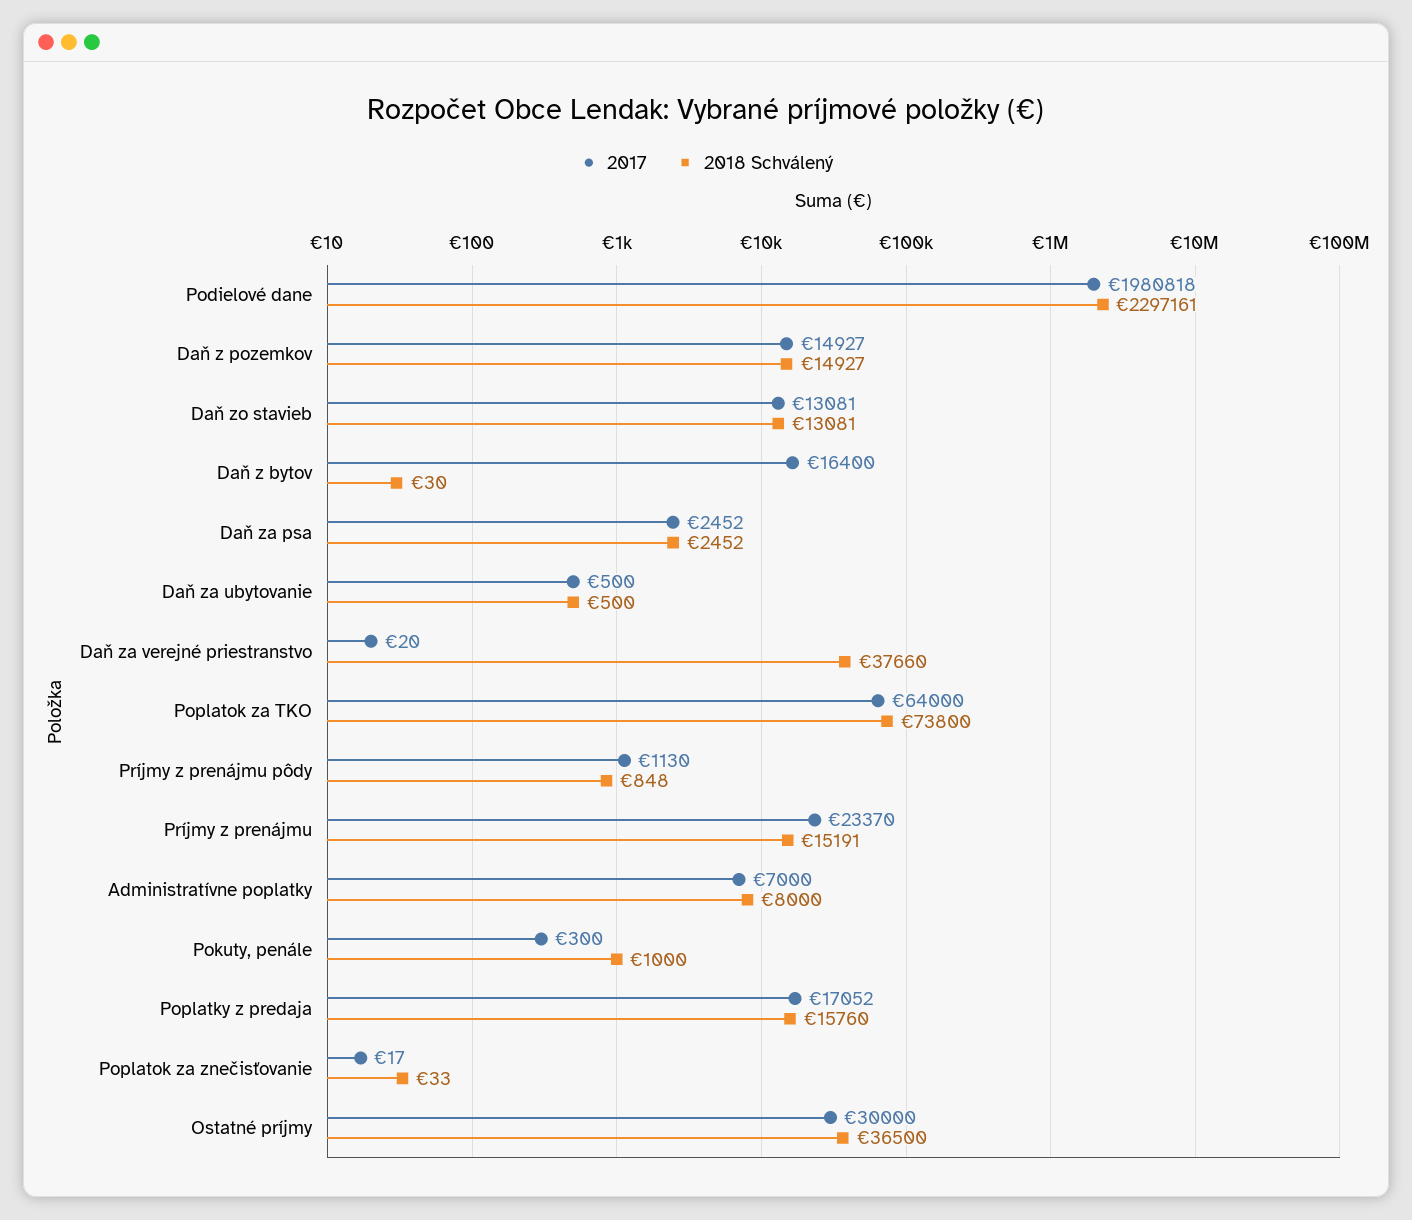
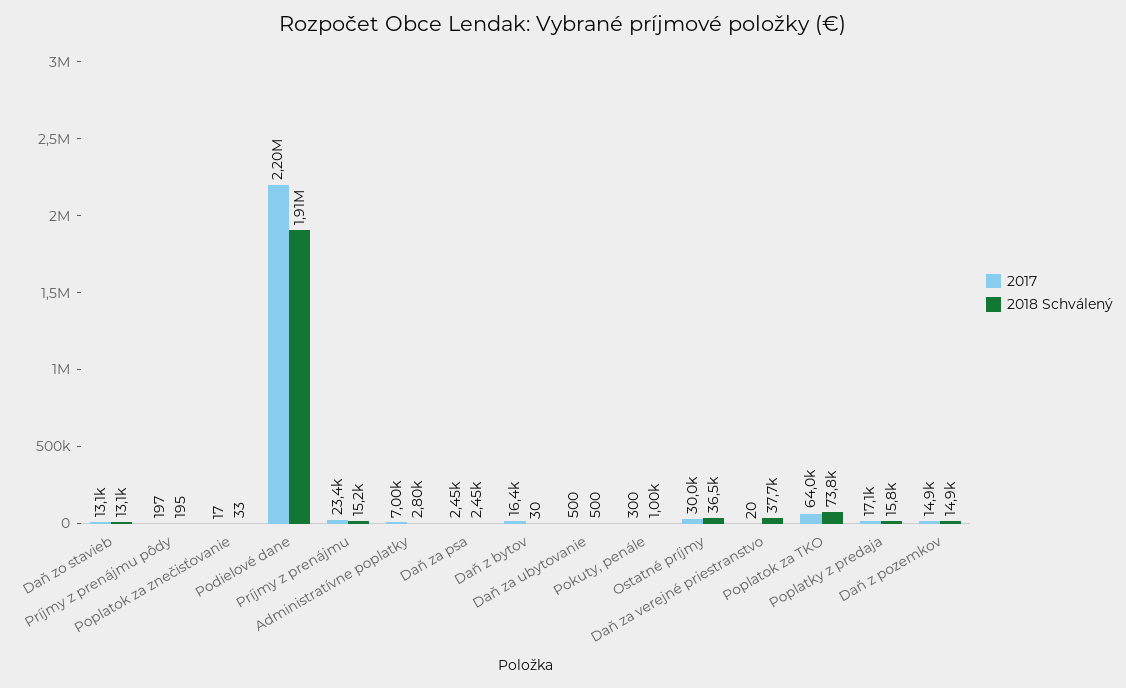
  {
    "2017": {
-     "Podielové dane": 1980818,
+     "Podielové dane": 2200000,
      "Daň z pozemkov": 14927,
      "Daň zo stavieb": 13081,
      "Daň z bytov": 16400,
      "Daň za psa": 2452,
      "Daň za ubytovanie": 500,
      "Daň za verejné priestranstvo": 20,
      "Poplatok za TKO": 64000,
-     "Príjmy z prenájmu pôdy": 1130,
+     "Príjmy z prenájmu pôdy": 197,
      "Príjmy z prenájmu": 23370,
      "Administratívne poplatky": 7000,
      "Pokuty, penále": 300,
      "Poplatky z predaja": 17052,
      "Poplatok za znečisťovanie": 17,
      "Ostatné príjmy": 30000
    },
    "2018 Schválený": {
-     "Podielové dane": 2297161,
+     "Podielové dane": 1910000,
      "Daň z pozemkov": 14927,
      "Daň zo stavieb": 13081,
      "Daň z bytov": 30,
      "Daň za psa": 2452,
      "Daň za ubytovanie": 500,
      "Daň za verejné priestranstvo": 37660,
      "Poplatok za TKO": 73800,
-     "Príjmy z prenájmu pôdy": 848,
+     "Príjmy z prenájmu pôdy": 195,
      "Príjmy z prenájmu": 15191,
-     "Administratívne poplatky": 8000,
+     "Administratívne poplatky": 2800,
      "Pokuty, penále": 1000,
      "Poplatky z predaja": 15760,
      "Poplatok za znečisťovanie": 33,
      "Ostatné príjmy": 36500
    }
  }

